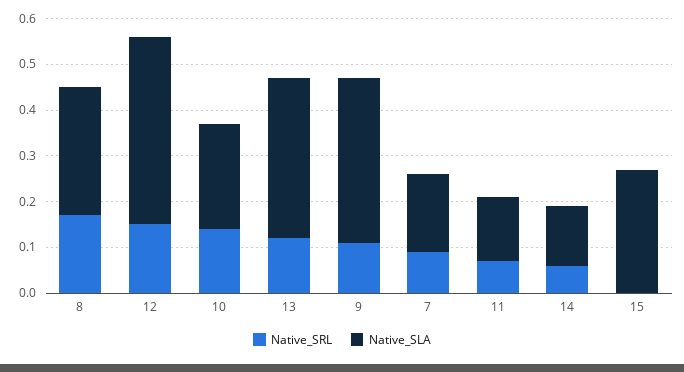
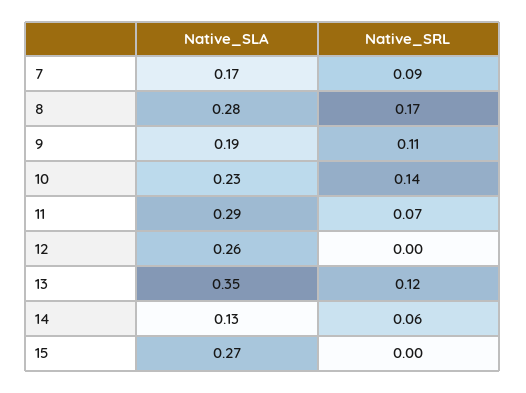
  {
    "Native_SRL": {
      "8": 0.17,
-     "12": 0.15,
+     "12": 0,
      "10": 0.14,
      "13": 0.12,
      "9": 0.11,
      "7": 0.09,
      "11": 0.07,
      "14": 0.06,
      "15": 0
    },
    "Native_SLA": {
      "8": 0.28,
-     "12": 0.4,
+     "12": 0.26,
      "10": 0.23,
      "13": 0.35,
-     "9": 0.35,
+     "9": 0.19,
      "7": 0.17,
-     "11": 0.15,
+     "11": 0.29,
      "14": 0.13,
      "15": 0.27
    }
  }

